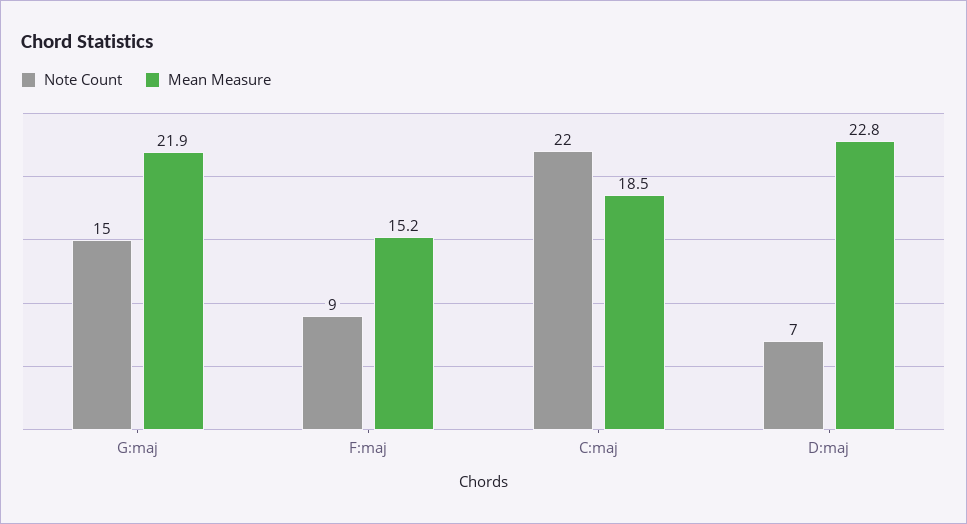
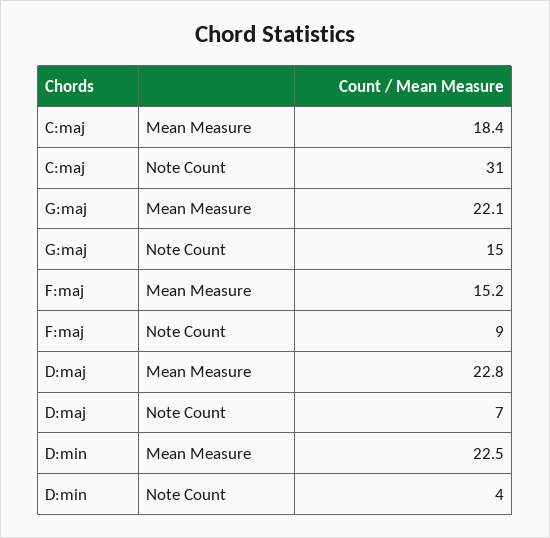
  {
    "Note Count": {
      "G:maj": 15,
      "F:maj": 9,
-     "C:maj": 22,
+     "C:maj": 31,
-     "D:maj": 7
+     "D:maj": 7,
+     "D:min": 4
    },
    "Mean Measure": {
-     "G:maj": 21.9,
+     "G:maj": 22.1,
      "F:maj": 15.2,
-     "C:maj": 18.5,
+     "C:maj": 18.4,
-     "D:maj": 22.8
+     "D:maj": 22.8,
+     "D:min": 22.5
    }
  }

